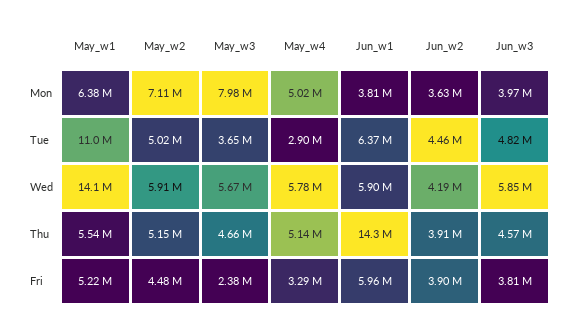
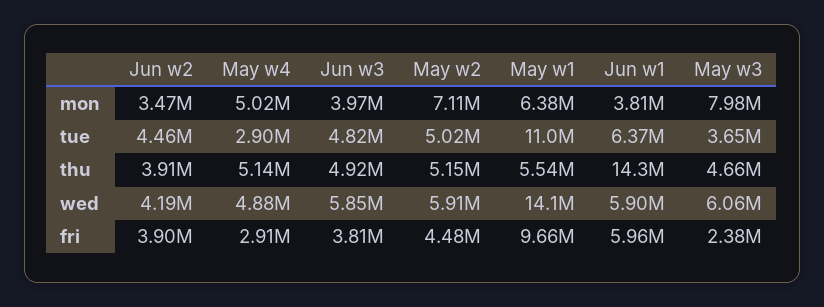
  {
    "May_w1": {
      "Mon": 6380000,
      "Tue": 11000000,
      "Wed": 14100000,
      "Thu": 5540000,
-     "Fri": 5220000
+     "Fri": 9660000
    },
    "May_w2": {
      "Mon": 7110000,
      "Tue": 5020000,
      "Wed": 5910000,
      "Thu": 5150000,
      "Fri": 4480000
    },
    "May_w3": {
      "Mon": 7980000,
      "Tue": 3650000,
-     "Wed": 5670000,
+     "Wed": 6060000,
      "Thu": 4660000,
      "Fri": 2380000
    },
    "May_w4": {
      "Mon": 5020000,
      "Tue": 2900000,
-     "Wed": 5780000,
+     "Wed": 4880000,
      "Thu": 5140000,
-     "Fri": 3290000
+     "Fri": 2910000
    },
    "Jun_w1": {
      "Mon": 3810000,
      "Tue": 6370000,
      "Wed": 5900000,
      "Thu": 14300000,
      "Fri": 5960000
    },
    "Jun_w2": {
-     "Mon": 3630000,
+     "Mon": 3470000,
      "Tue": 4460000,
      "Wed": 4190000,
      "Thu": 3910000,
      "Fri": 3900000
    },
    "Jun_w3": {
      "Mon": 3970000,
      "Tue": 4820000,
      "Wed": 5850000,
-     "Thu": 4570000,
+     "Thu": 4920000,
      "Fri": 3810000
    }
  }

